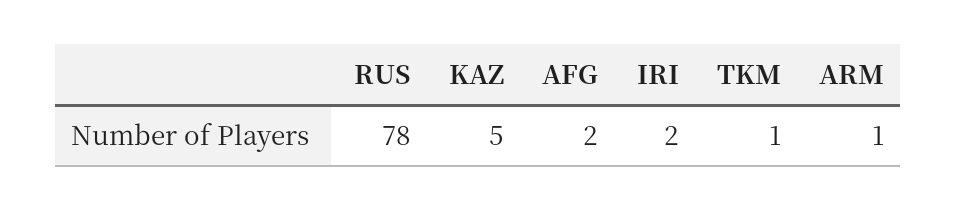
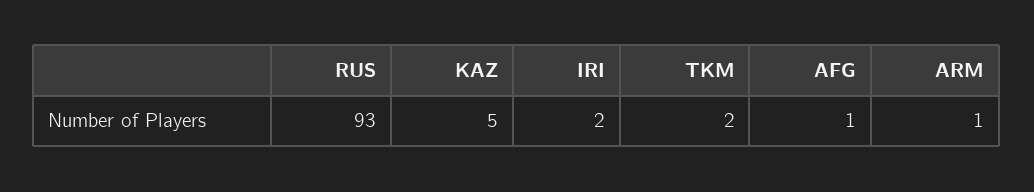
  {
-   "RUS": 78,
+   "RUS": 93,
    "KAZ": 5,
-   "AFG": 2,
+   "AFG": 1,
    "IRI": 2,
-   "TKM": 1,
+   "TKM": 2,
    "ARM": 1
  }

